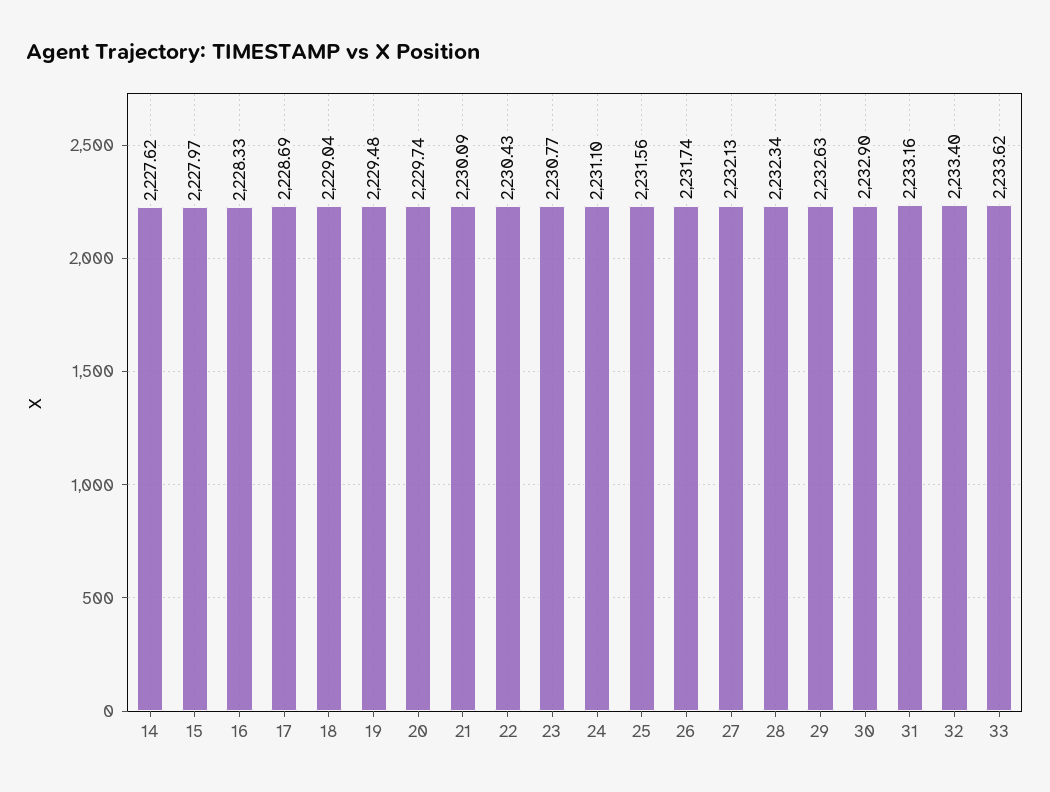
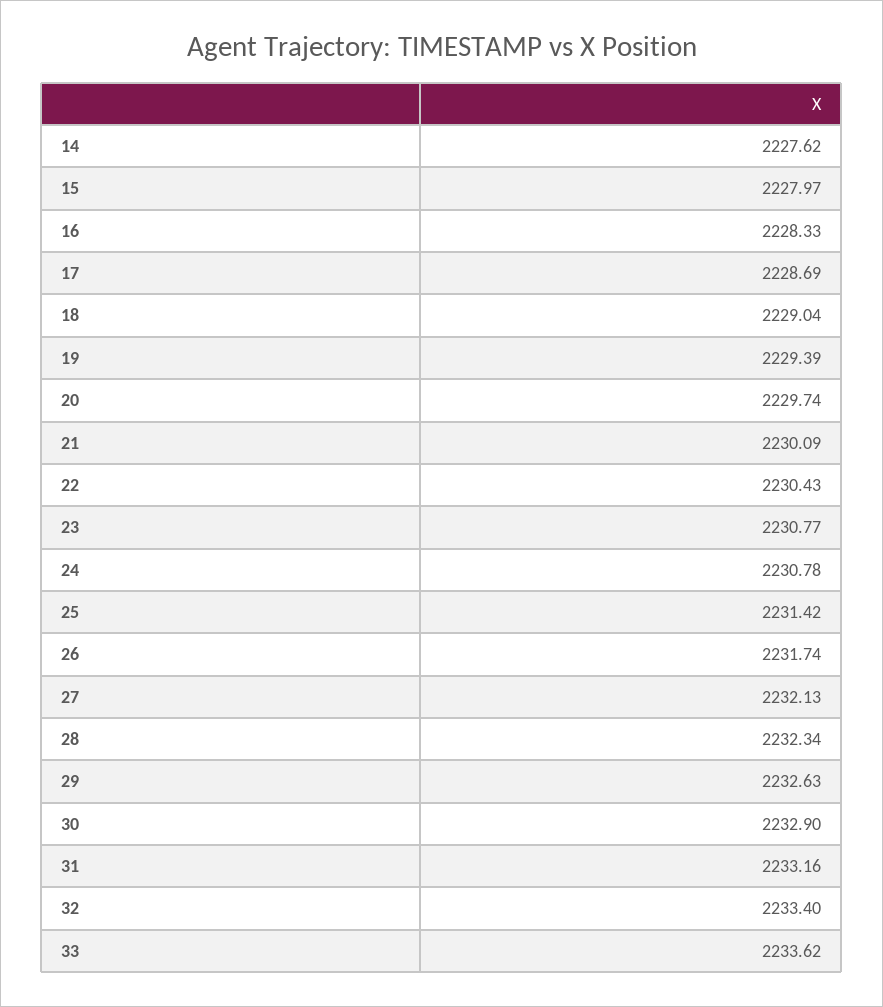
  {
    "14": 2227.62,
    "15": 2227.97,
    "16": 2228.33,
    "17": 2228.69,
    "18": 2229.04,
-   "19": 2229.48,
+   "19": 2229.39,
    "20": 2229.74,
    "21": 2230.09,
    "22": 2230.43,
    "23": 2230.77,
-   "24": 2231.1,
+   "24": 2230.78,
-   "25": 2231.56,
+   "25": 2231.42,
    "26": 2231.74,
    "27": 2232.13,
    "28": 2232.34,
    "29": 2232.63,
    "30": 2232.9,
    "31": 2233.16,
    "32": 2233.4,
    "33": 2233.62
  }

